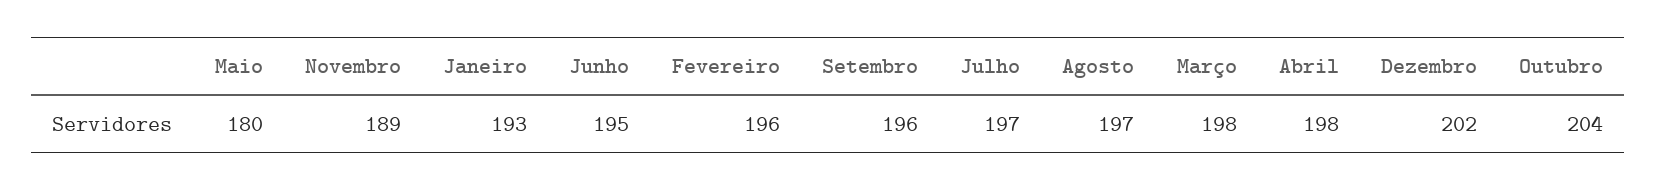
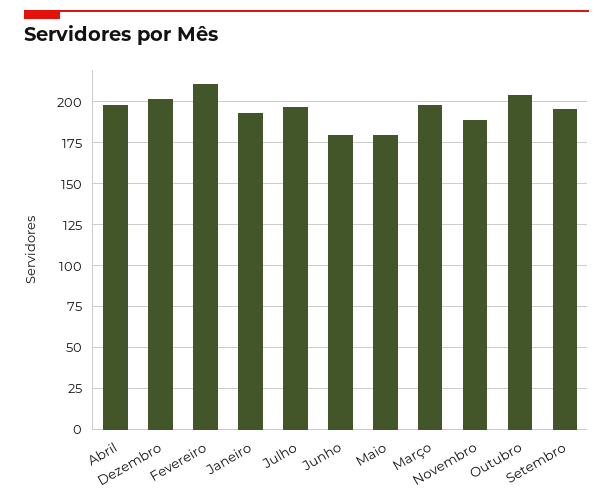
  {
    "Maio": 180,
    "Novembro": 189,
    "Janeiro": 193,
-   "Junho": 195,
+   "Junho": 180,
-   "Fevereiro": 196,
+   "Fevereiro": 210,
    "Setembro": 196,
    "Julho": 197,
-   "Agosto": 197,
    "Março": 198,
    "Abril": 198,
    "Dezembro": 202,
    "Outubro": 204
  }

